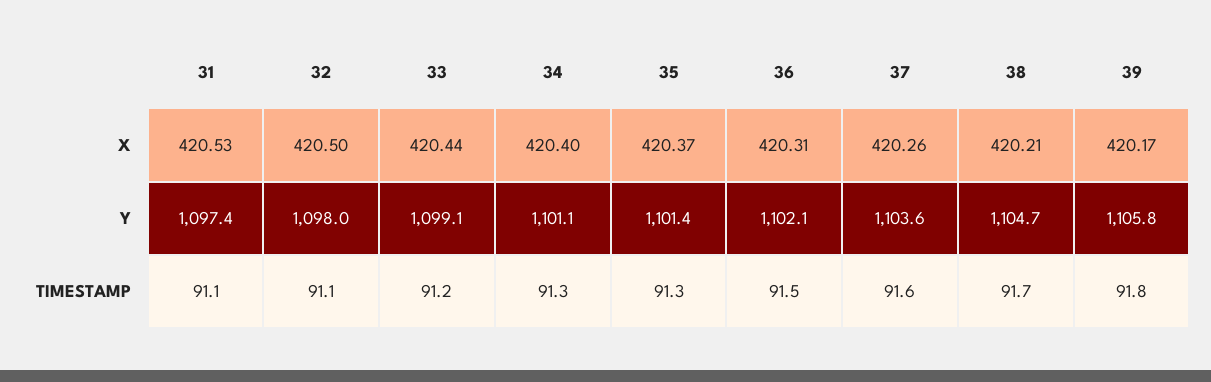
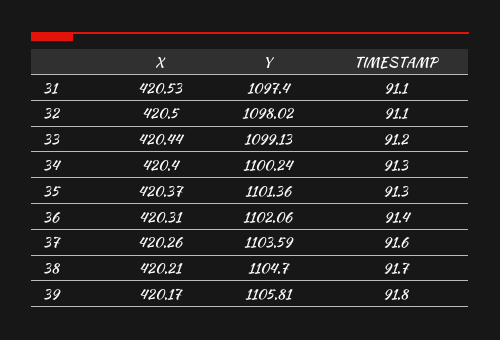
  {
    "31": {
      "X": 420.53,
      "Y": 1097.4,
      "TIMESTAMP": 91.1
    },
    "32": {
      "X": 420.5,
      "Y": 1098.02,
      "TIMESTAMP": 91.1
    },
    "33": {
      "X": 420.44,
      "Y": 1099.13,
      "TIMESTAMP": 91.2
    },
    "34": {
      "X": 420.4,
-     "Y": 1101.1,
+     "Y": 1100.24,
      "TIMESTAMP": 91.3
    },
    "35": {
      "X": 420.37,
      "Y": 1101.36,
      "TIMESTAMP": 91.3
    },
    "36": {
      "X": 420.31,
      "Y": 1102.06,
-     "TIMESTAMP": 91.5
+     "TIMESTAMP": 91.4
    },
    "37": {
      "X": 420.26,
      "Y": 1103.59,
      "TIMESTAMP": 91.6
    },
    "38": {
      "X": 420.21,
      "Y": 1104.7,
      "TIMESTAMP": 91.7
    },
    "39": {
      "X": 420.17,
      "Y": 1105.81,
      "TIMESTAMP": 91.8
    }
  }

